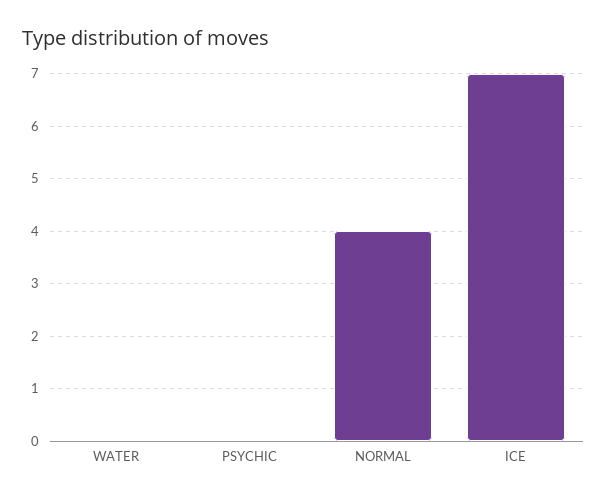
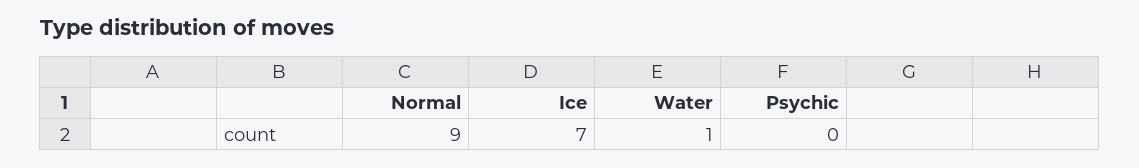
  {
-   "WATER": 0,
+   "WATER": 1,
    "PSYCHIC": 0,
-   "NORMAL": 4,
+   "NORMAL": 9,
    "ICE": 7
  }

